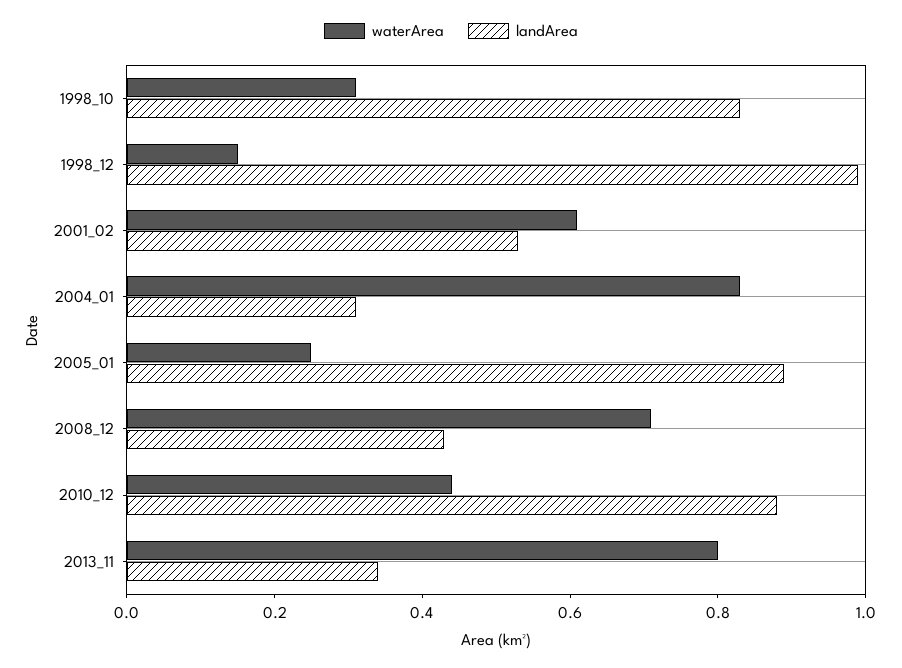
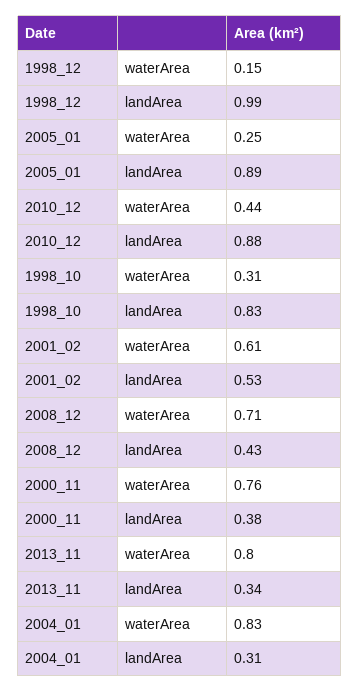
  {
    "waterArea": {
      "1998_10": 0.31,
      "1998_12": 0.15,
      "2001_02": 0.61,
      "2004_01": 0.83,
      "2005_01": 0.25,
      "2008_12": 0.71,
      "2010_12": 0.44,
-     "2013_11": 0.8
+     "2013_11": 0.8,
+     "2000_11": 0.76
    },
    "landArea": {
      "1998_10": 0.83,
      "1998_12": 0.99,
      "2001_02": 0.53,
      "2004_01": 0.31,
      "2005_01": 0.89,
      "2008_12": 0.43,
      "2010_12": 0.88,
-     "2013_11": 0.34
+     "2013_11": 0.34,
+     "2000_11": 0.38
    }
  }

